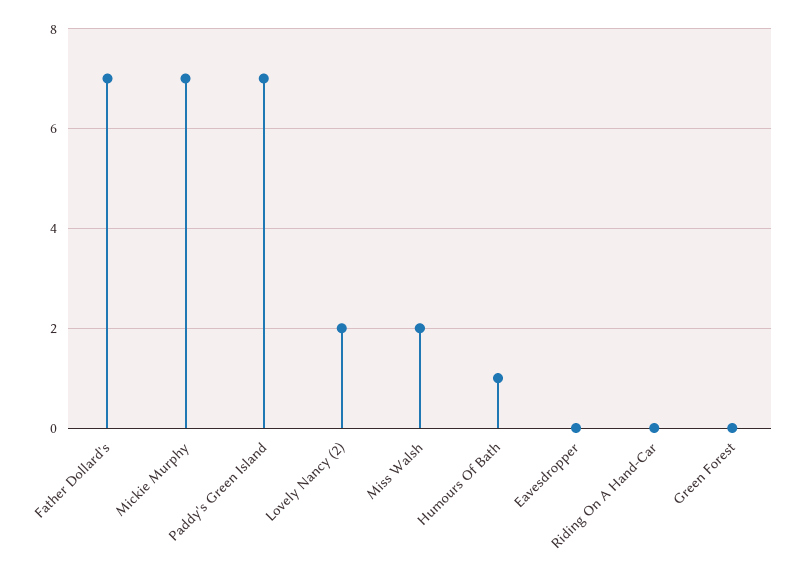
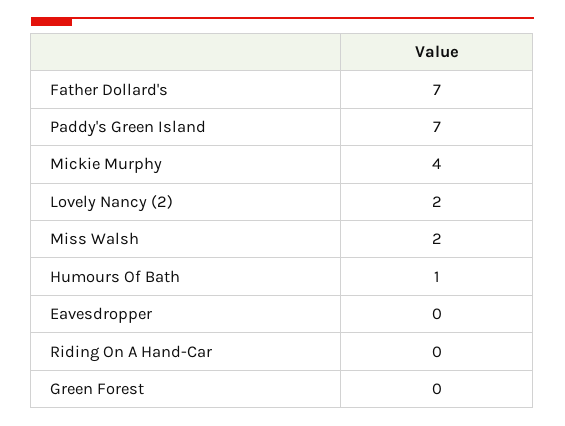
  {
    "Father Dollard's": 7,
-   "Mickie Murphy": 7,
+   "Mickie Murphy": 4,
    "Paddy's Green Island": 7,
    "Lovely Nancy (2)": 2,
    "Miss Walsh": 2,
    "Humours Of Bath": 1,
    "Eavesdropper": 0,
    "Riding On A Hand-Car": 0,
    "Green Forest": 0
  }

